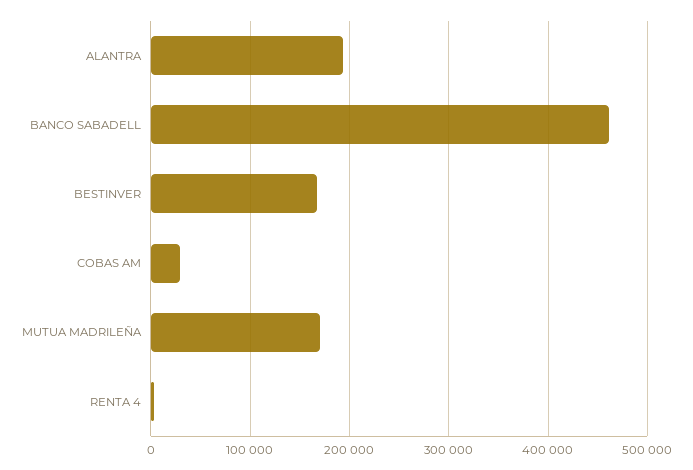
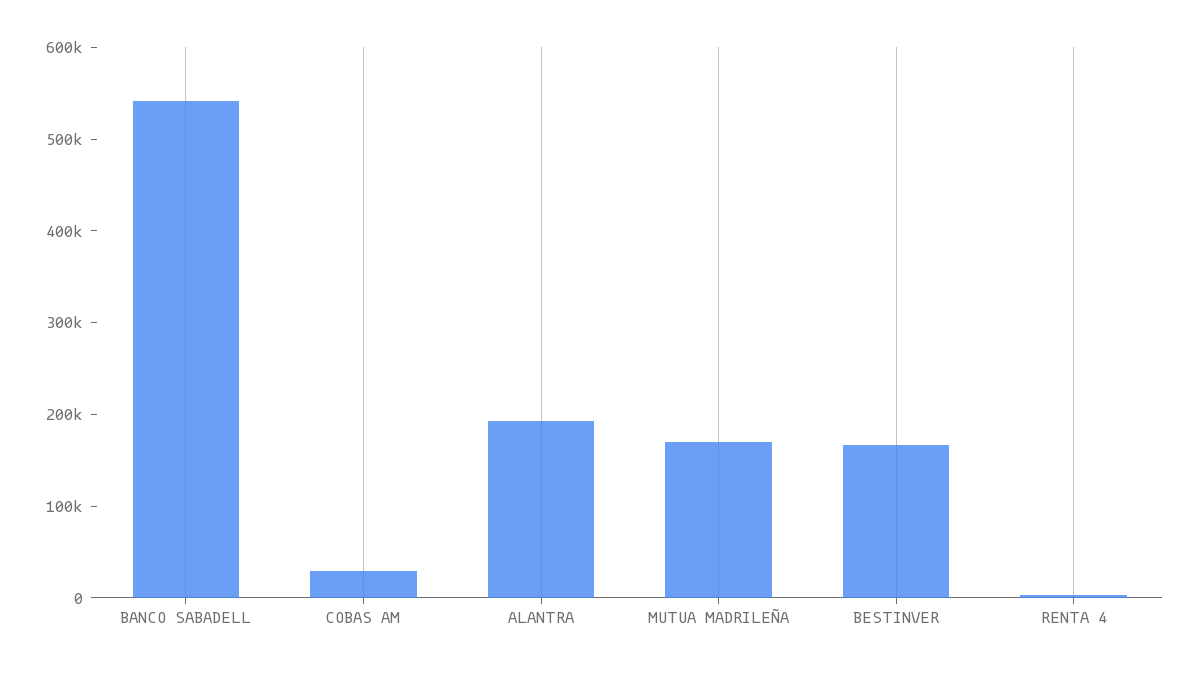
  {
    "ALANTRA": 190000,
-   "BANCO SABADELL": 460000,
+   "BANCO SABADELL": 540000,
    "BESTINVER": 170000,
    "COBAS AM": 30000,
    "MUTUA MADRILEÑA": 170000,
    "RENTA 4": 0
  }

